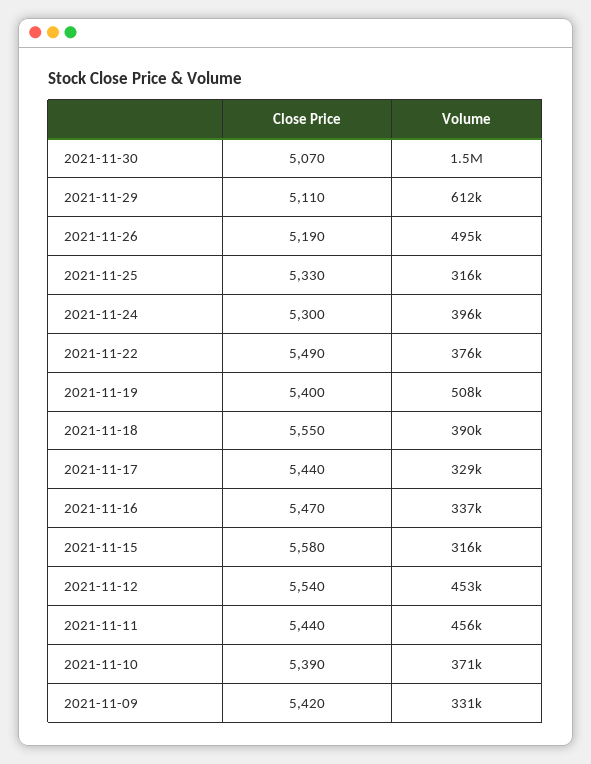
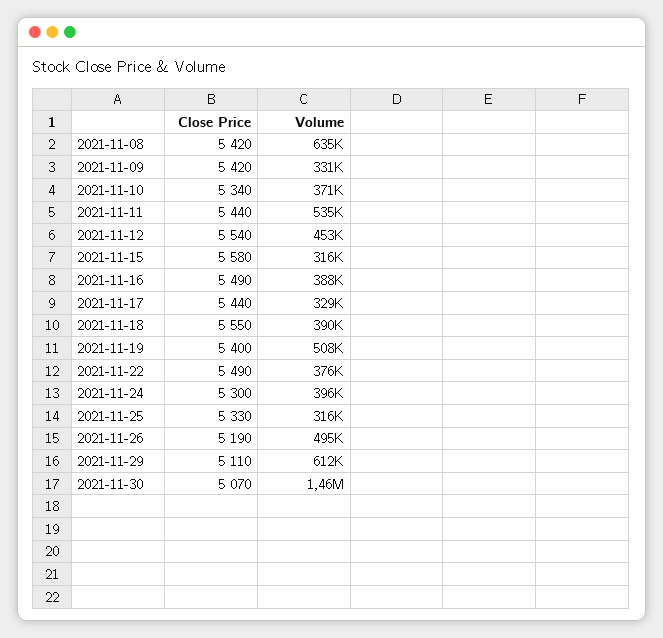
  {
    "Close Price": {
      "2021-11-30": 5070,
      "2021-11-29": 5110,
      "2021-11-26": 5190,
      "2021-11-25": 5330,
      "2021-11-24": 5300,
      "2021-11-22": 5490,
      "2021-11-19": 5400,
      "2021-11-18": 5550,
      "2021-11-17": 5440,
-     "2021-11-16": 5470,
+     "2021-11-16": 5490,
      "2021-11-15": 5580,
      "2021-11-12": 5540,
      "2021-11-11": 5440,
-     "2021-11-10": 5390,
+     "2021-11-10": 5340,
-     "2021-11-09": 5420
+     "2021-11-09": 5420,
+     "2021-11-08": 5420
    },
    "Volume": {
      "2021-11-30": 1460000,
      "2021-11-29": 612000,
      "2021-11-26": 495000,
      "2021-11-25": 316000,
      "2021-11-24": 396000,
      "2021-11-22": 376000,
      "2021-11-19": 508000,
      "2021-11-18": 390000,
      "2021-11-17": 329000,
-     "2021-11-16": 337000,
+     "2021-11-16": 388000,
      "2021-11-15": 316000,
      "2021-11-12": 453000,
-     "2021-11-11": 456000,
+     "2021-11-11": 535000,
      "2021-11-10": 371000,
-     "2021-11-09": 331000
+     "2021-11-09": 331000,
+     "2021-11-08": 635000
    }
  }

